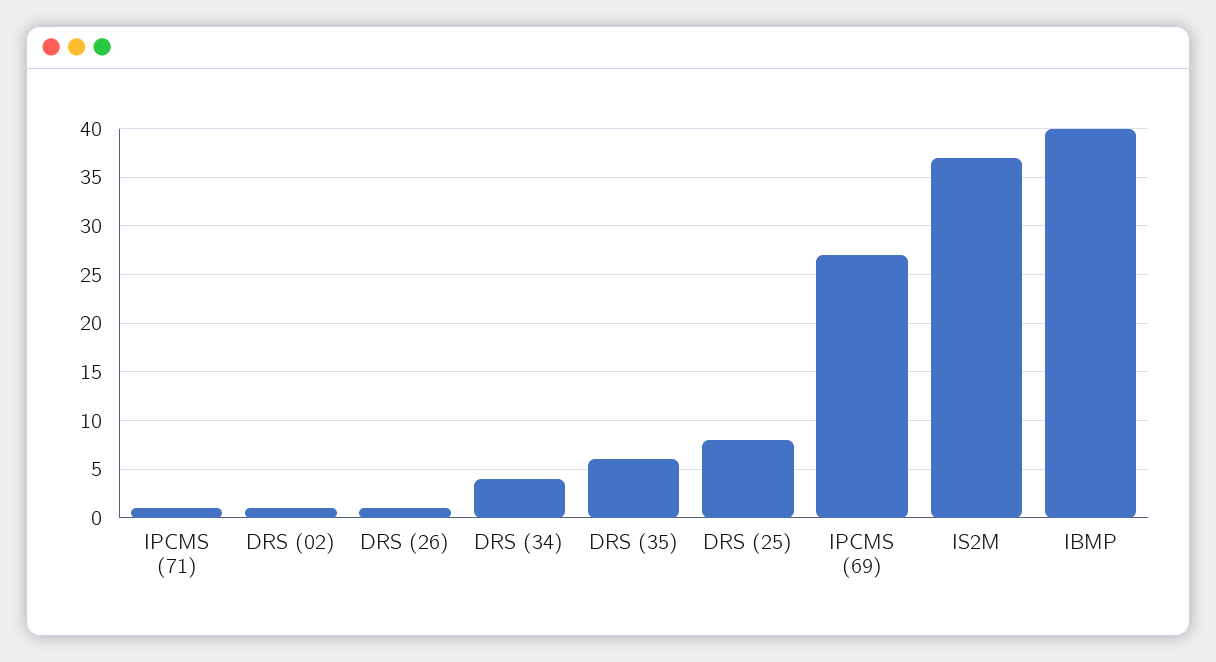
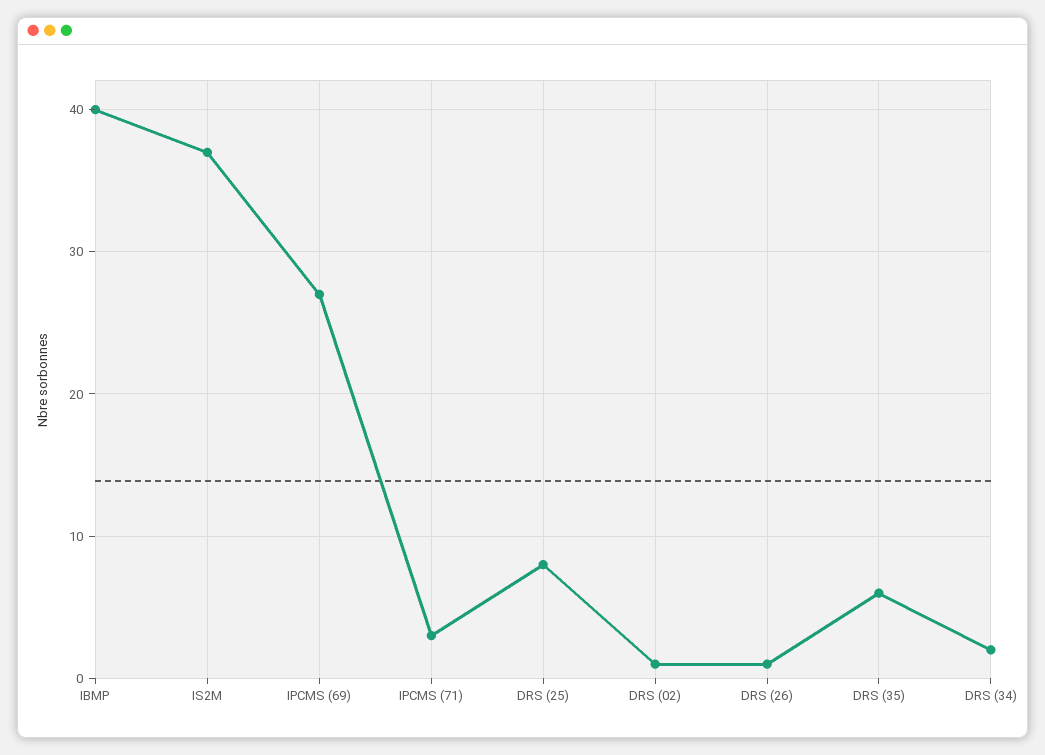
  {
-   "IPCMS (71)": 1,
+   "IPCMS (71)": 3,
    "DRS (02)": 1,
    "DRS (26)": 1,
-   "DRS (34)": 4,
+   "DRS (34)": 2,
    "DRS (35)": 6,
    "DRS (25)": 8,
    "IPCMS (69)": 27,
    "IS2M": 37,
    "IBMP": 40
  }

